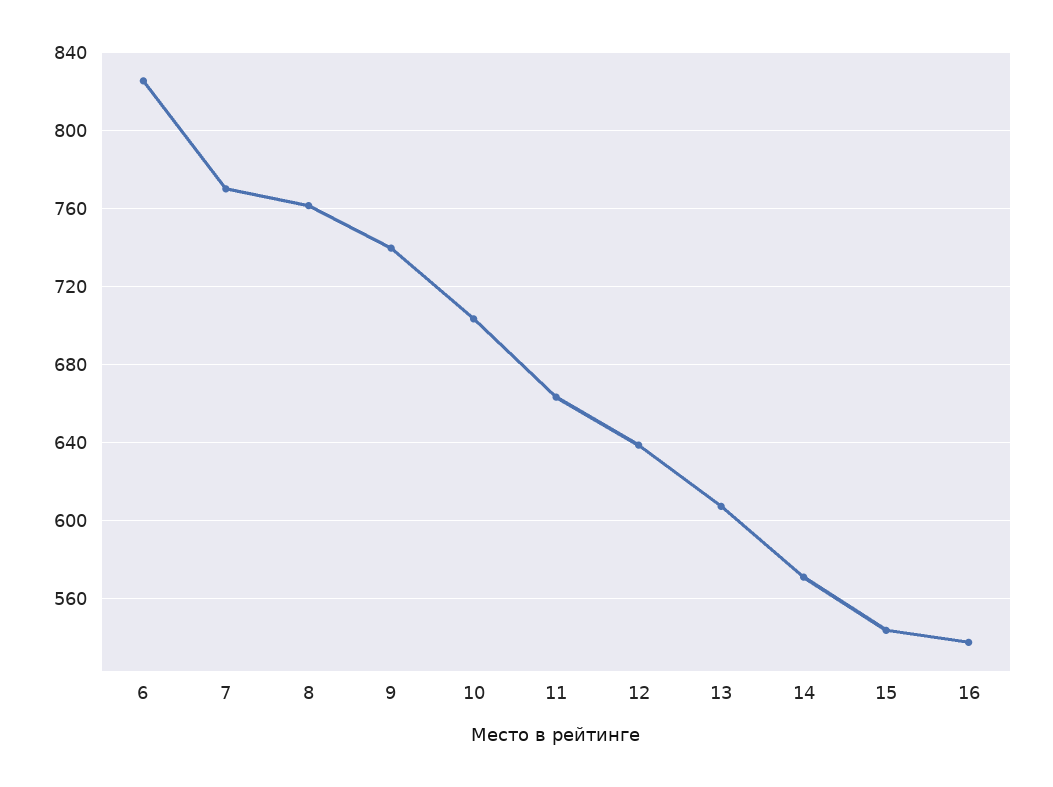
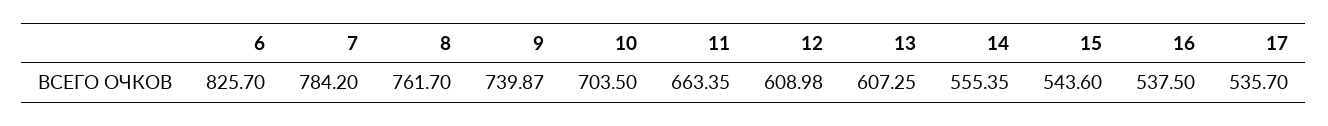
  {
    "6": 825.7,
-   "7": 770,
+   "7": 784.2,
    "8": 761.7,
    "9": 739.87,
    "10": 703.5,
    "11": 663.35,
-   "12": 640,
+   "12": 608.98,
    "13": 607.25,
-   "14": 570,
+   "14": 555.35,
    "15": 543.6,
-   "16": 537.5
+   "16": 537.5,
+   "17": 535.7
  }

